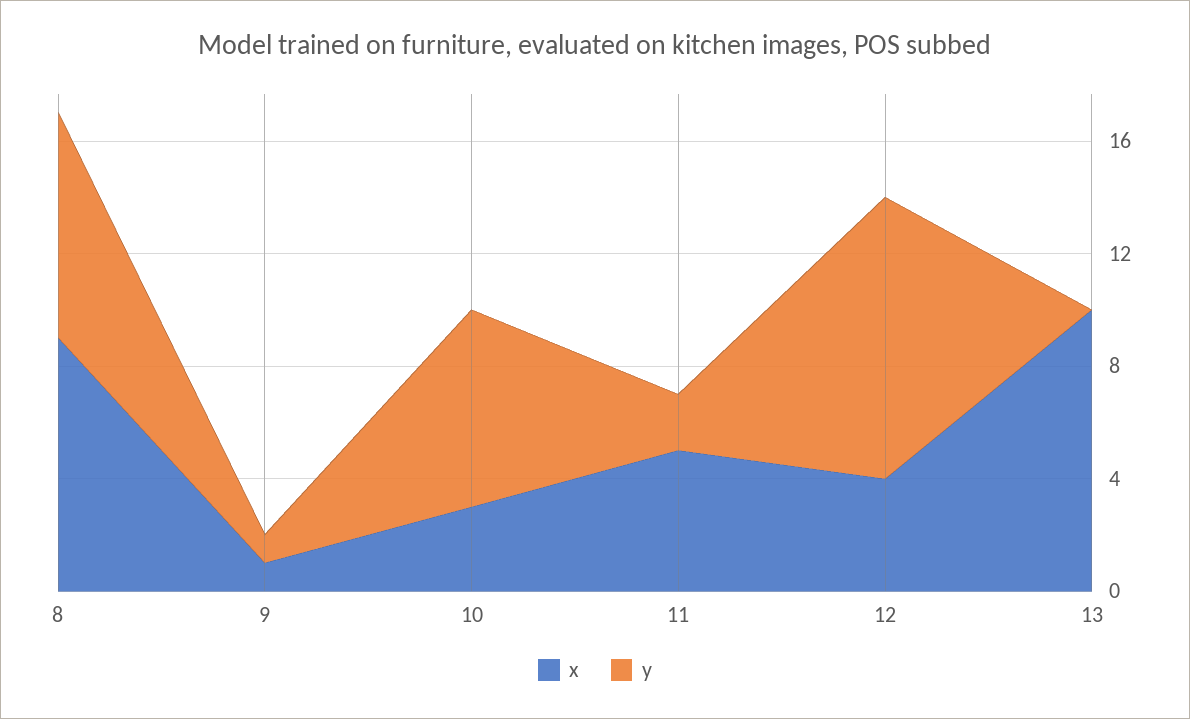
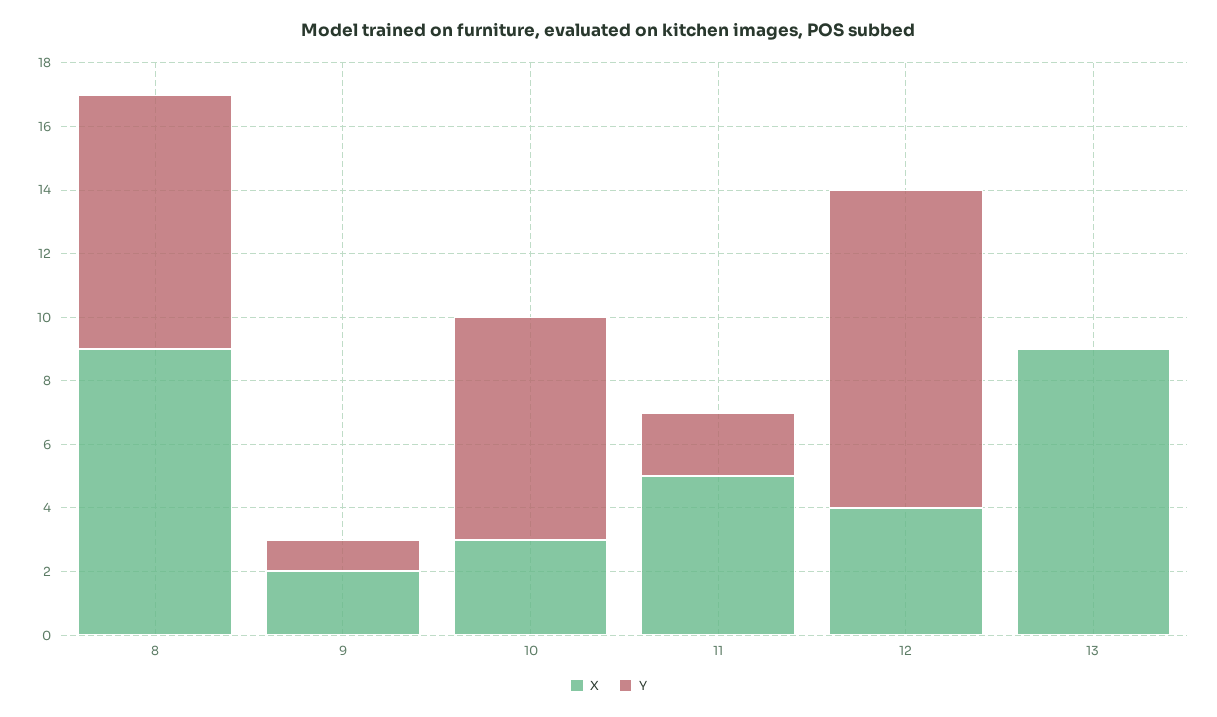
  {
    "x": {
      "8": 9,
-     "9": 1,
+     "9": 2,
      "10": 3,
      "11": 5,
      "12": 4,
-     "13": 10
+     "13": 9
    },
    "y": {
      "8": 8,
      "9": 1,
      "10": 7,
      "11": 2,
      "12": 10,
      "13": 0
    }
  }

